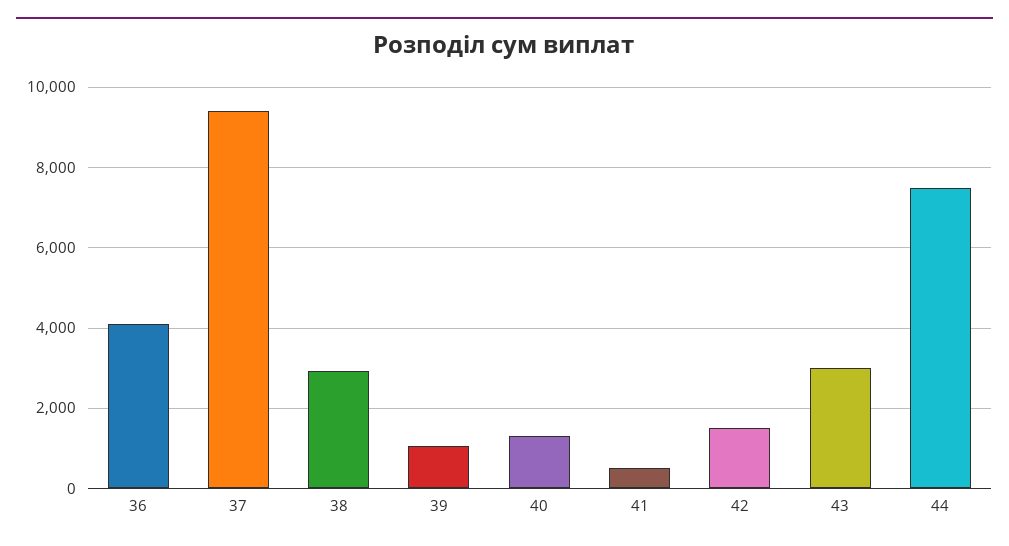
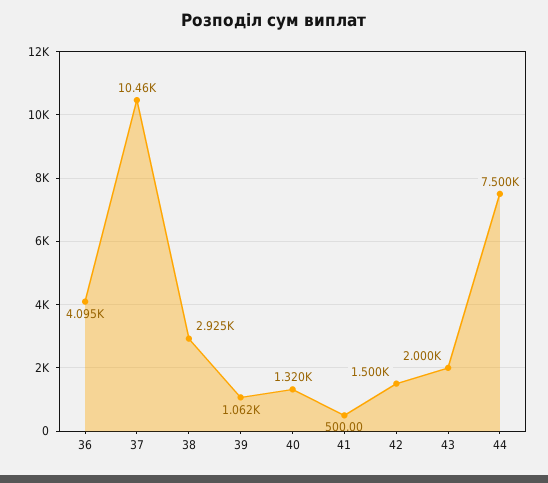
  {
    "36": 4095,
-   "37": 9400,
+   "37": 10460,
    "38": 2925,
    "39": 1062,
    "40": 1320,
    "41": 500,
    "42": 1500,
-   "43": 3000,
+   "43": 2000,
    "44": 7500
  }

